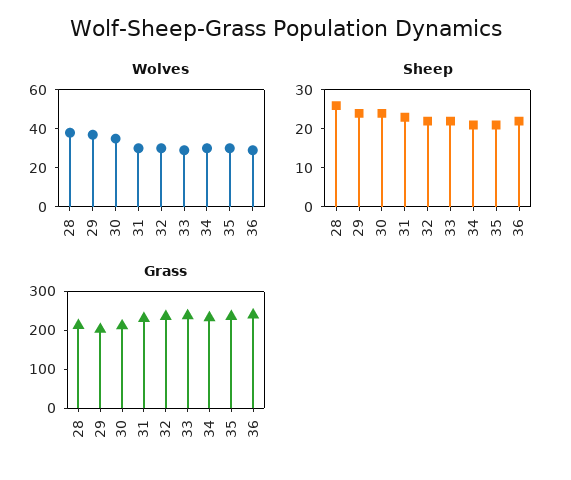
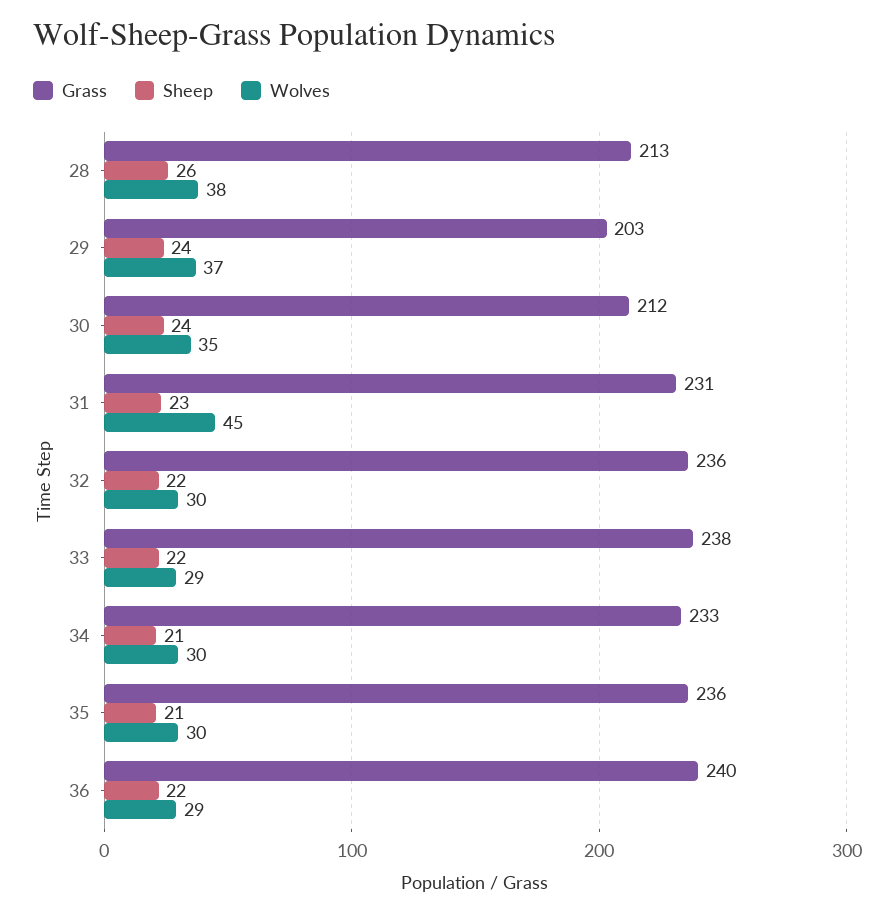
  {
    "Wolves": {
      "28": 38,
      "29": 37,
      "30": 35,
-     "31": 30,
+     "31": 45,
      "32": 30,
      "33": 29,
      "34": 30,
      "35": 30,
      "36": 29
    },
    "Sheep": {
      "28": 26,
      "29": 24,
      "30": 24,
      "31": 23,
      "32": 22,
      "33": 22,
      "34": 21,
      "35": 21,
      "36": 22
    },
    "Grass": {
      "28": 213,
      "29": 203,
      "30": 212,
      "31": 231,
      "32": 236,
      "33": 238,
      "34": 233,
      "35": 236,
      "36": 240
    }
  }

